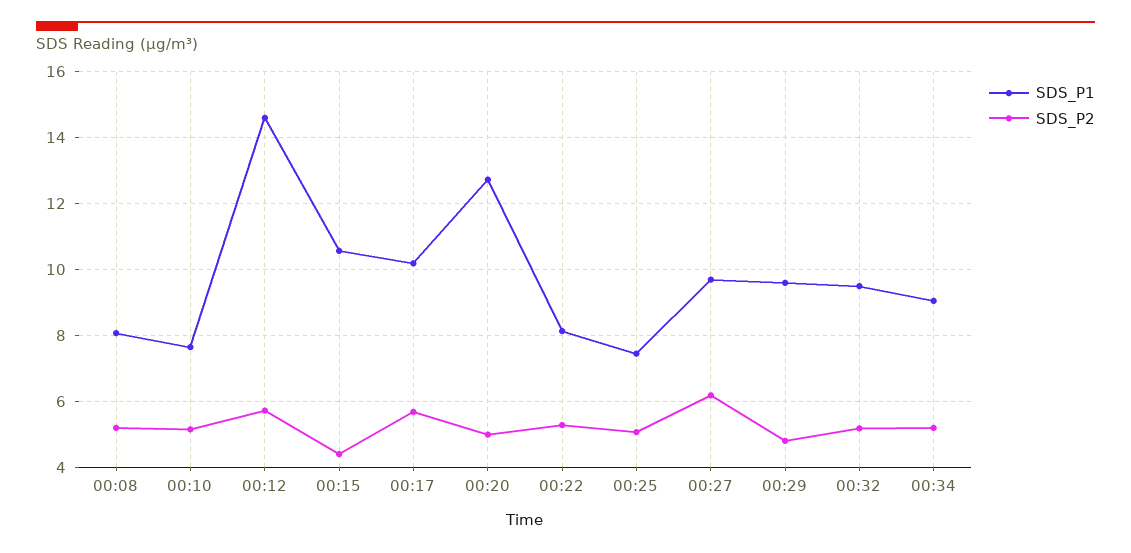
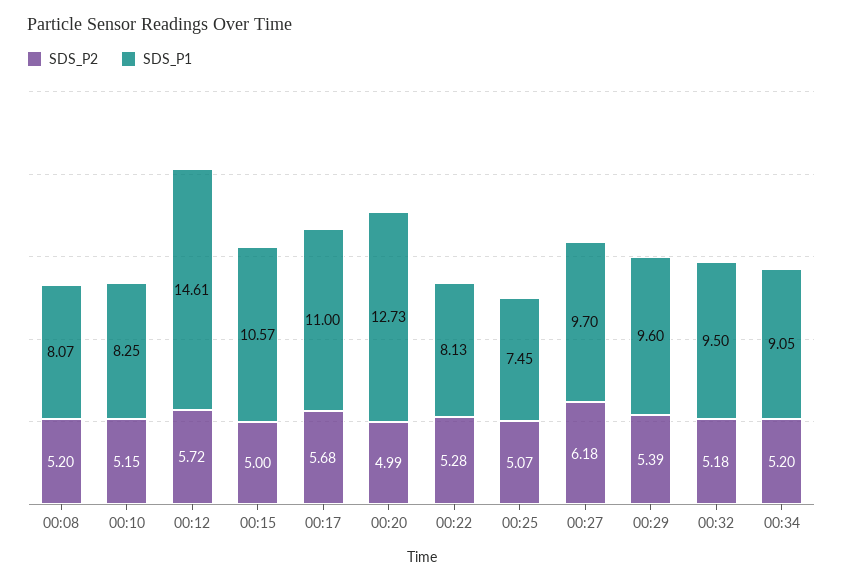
  {
    "SDS_P1": {
      "00:08": 8.07,
-     "00:10": 7.6,
+     "00:10": 8.25,
      "00:12": 14.61,
      "00:15": 10.57,
-     "00:17": 10.2,
+     "00:17": 11,
      "00:20": 12.73,
      "00:22": 8.13,
      "00:25": 7.45,
      "00:27": 9.7,
      "00:29": 9.6,
      "00:32": 9.5,
      "00:34": 9.05
    },
    "SDS_P2": {
      "00:08": 5.2,
      "00:10": 5.15,
      "00:12": 5.72,
-     "00:15": 4.4,
+     "00:15": 5,
      "00:17": 5.68,
      "00:20": 4.99,
      "00:22": 5.28,
      "00:25": 5.07,
      "00:27": 6.18,
-     "00:29": 4.8,
+     "00:29": 5.39,
      "00:32": 5.18,
      "00:34": 5.2
    }
  }

